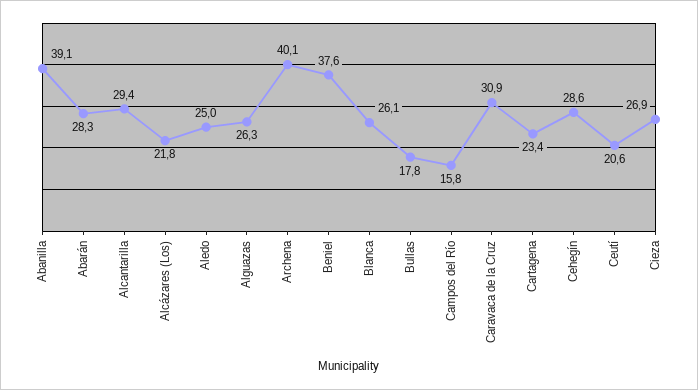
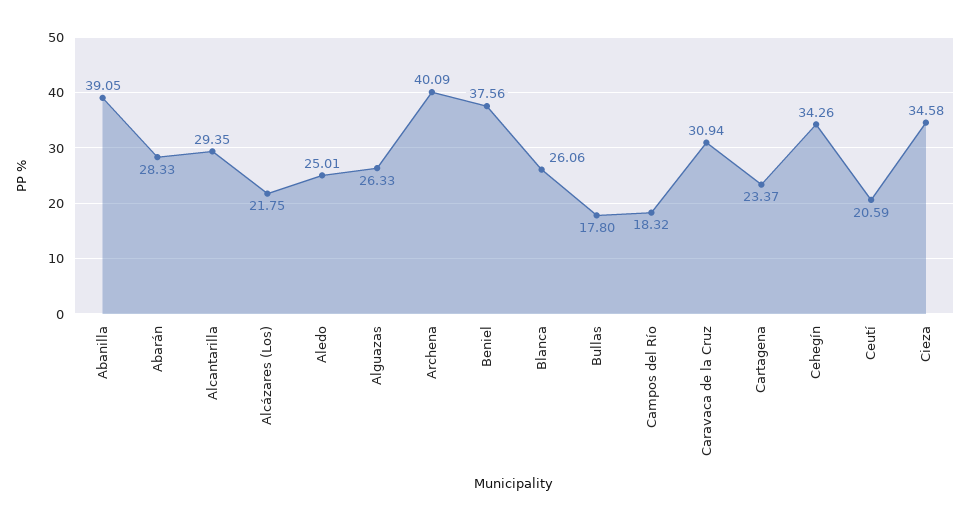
  {
    "Abanilla": 39.05,
    "Abarán": 28.33,
    "Alcantarilla": 29.35,
    "Alcázares (Los)": 21.75,
    "Aledo": 25.01,
    "Alguazas": 26.33,
    "Archena": 40.09,
    "Beniel": 37.56,
    "Blanca": 26.06,
    "Bullas": 17.8,
-   "Campos del Río": 15.8,
+   "Campos del Río": 18.32,
    "Caravaca de la Cruz": 30.94,
    "Cartagena": 23.37,
-   "Cehegín": 28.6,
+   "Cehegín": 34.26,
    "Ceutí": 20.59,
-   "Cieza": 26.9
+   "Cieza": 34.58
  }

